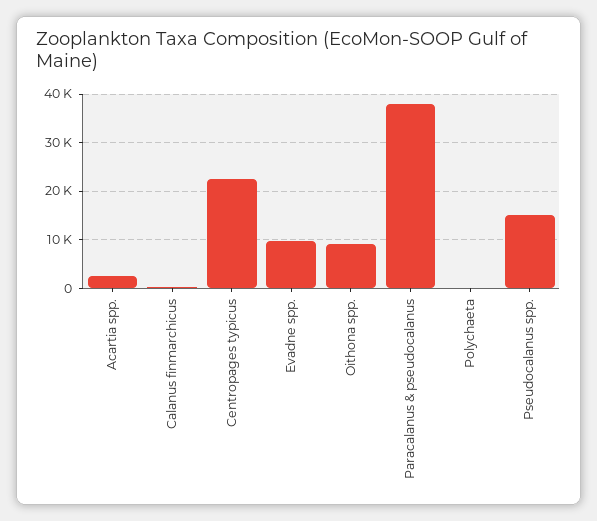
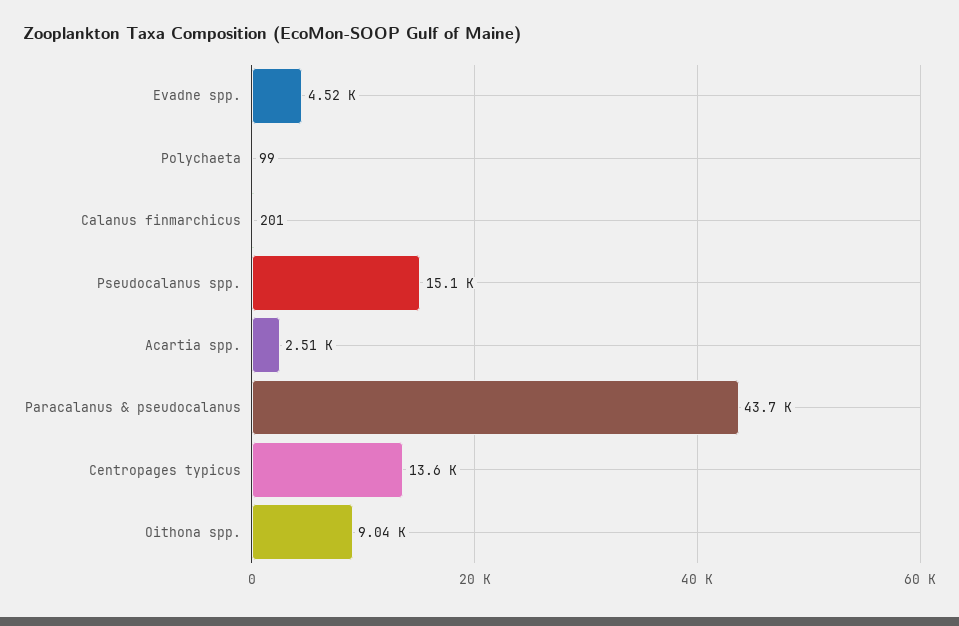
  {
    "Acartia spp.": 2510,
    "Calanus finmarchicus": 201,
-   "Centropages typicus": 22000,
+   "Centropages typicus": 13600,
-   "Evadne spp.": 10000,
+   "Evadne spp.": 4520,
    "Oithona spp.": 9040,
-   "Paracalanus & pseudocalanus": 38000,
+   "Paracalanus & pseudocalanus": 43700,
    "Polychaeta": 99,
    "Pseudocalanus spp.": 15100
  }

